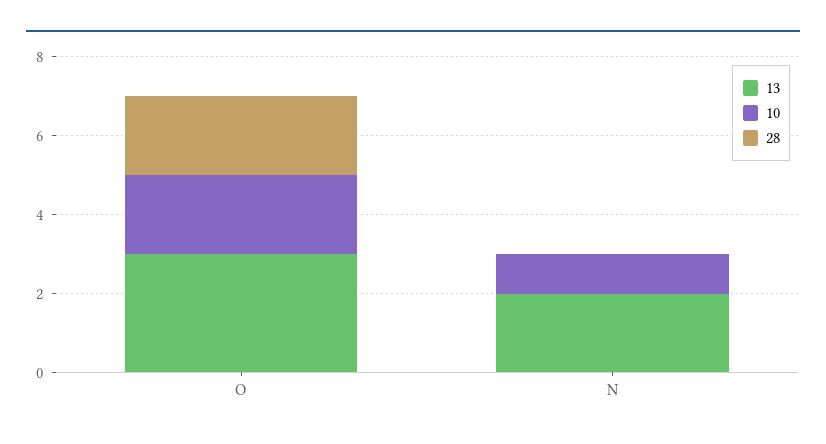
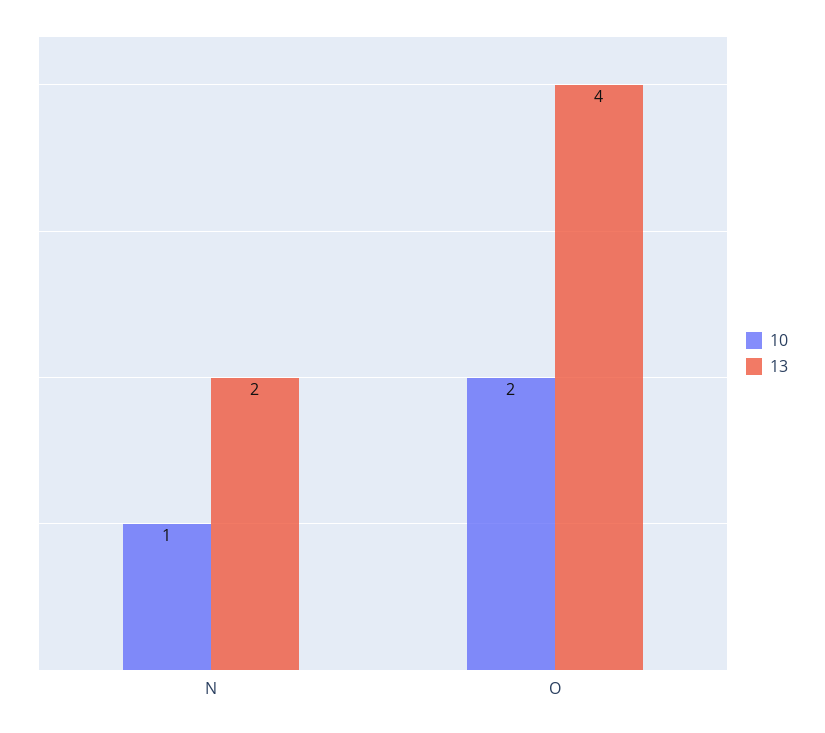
  {
    "13": {
-     "O": 3,
+     "O": 4,
      "N": 2
    },
    "10": {
      "O": 2,
      "N": 1
-   },
+   }
-   "28": {
-     "O": 2,
-     "N": 0
-   }
  }

